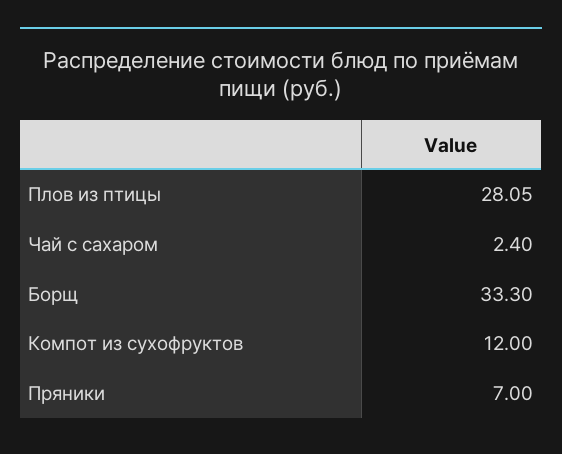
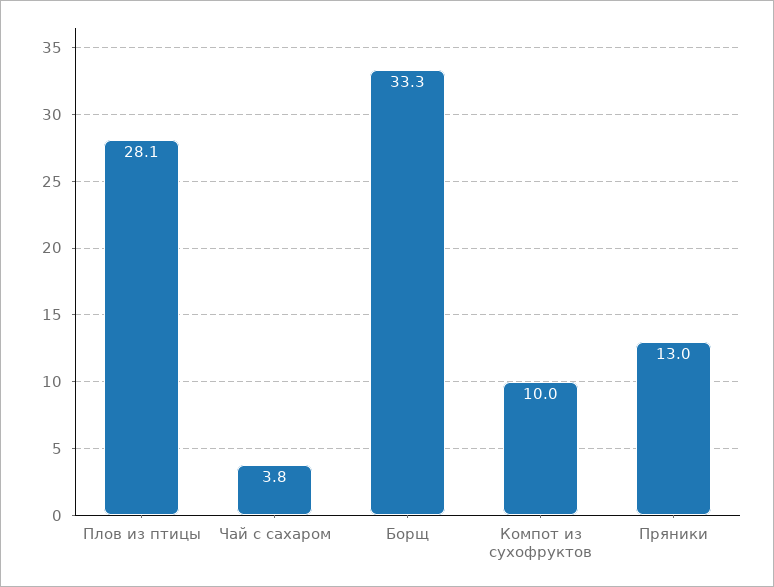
  {
    "Плов из птицы": 28.05,
-   "Чай с сахаром": 2.4,
+   "Чай с сахаром": 3.8,
    "Борщ": 33.3,
-   "Компот из сухофруктов": 12,
+   "Компот из сухофруктов": 10,
-   "Пряники": 7
+   "Пряники": 13
  }

